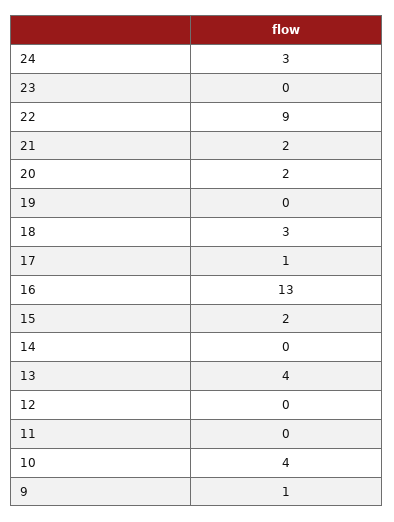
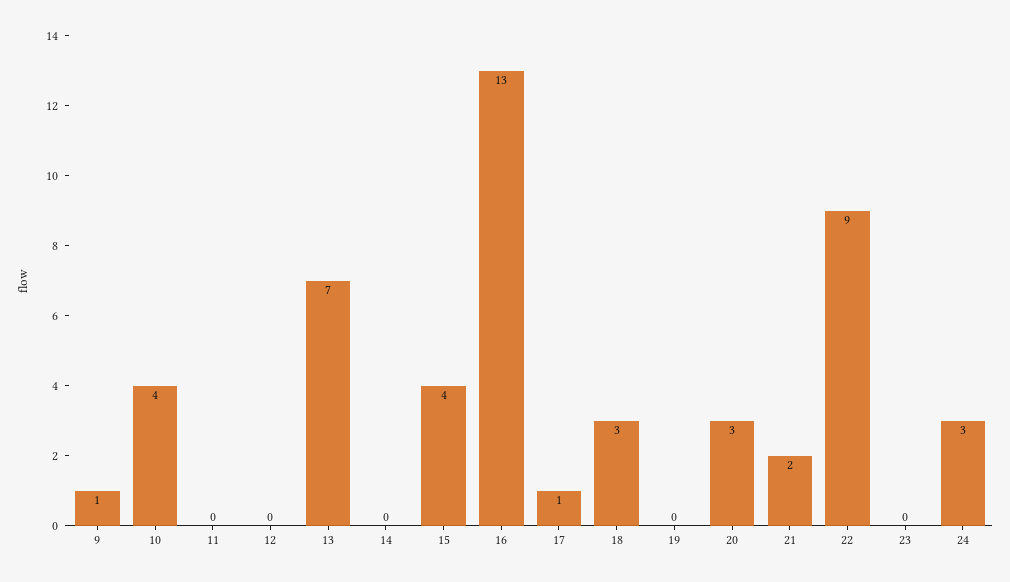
  {
    "24": 3,
    "23": 0,
    "22": 9,
    "21": 2,
-   "20": 2,
+   "20": 3,
    "19": 0,
    "18": 3,
    "17": 1,
    "16": 13,
-   "15": 2,
+   "15": 4,
    "14": 0,
-   "13": 4,
+   "13": 7,
    "12": 0,
    "11": 0,
    "10": 4,
    "9": 1
  }

